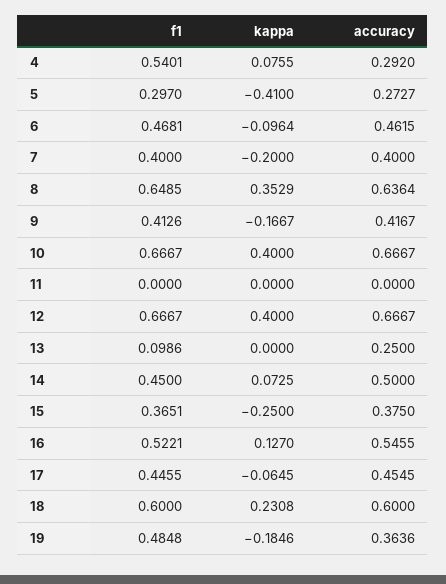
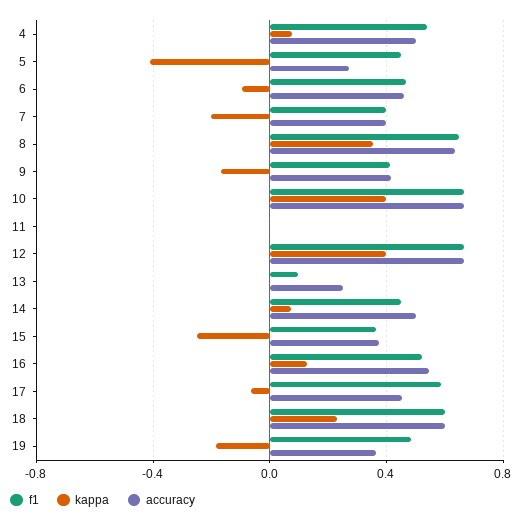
  {
    "f1": {
      "4": 0.5401,
-     "5": 0.297,
+     "5": 0.45,
      "6": 0.4681,
      "7": 0.4,
      "8": 0.6485,
      "9": 0.4126,
      "10": 0.6667,
      "11": 0,
      "12": 0.6667,
      "13": 0.0986,
      "14": 0.45,
      "15": 0.3651,
      "16": 0.5221,
-     "17": 0.4455,
+     "17": 0.6,
      "18": 0.6,
      "19": 0.4848
    },
    "kappa": {
      "4": 0.0755,
      "5": -0.41,
      "6": -0.0964,
      "7": -0.2,
      "8": 0.3529,
      "9": -0.1667,
      "10": 0.4,
      "11": 0,
      "12": 0.4,
      "13": 0,
      "14": 0.0725,
      "15": -0.25,
      "16": 0.127,
      "17": -0.0645,
      "18": 0.2308,
      "19": -0.1846
    },
    "accuracy": {
-     "4": 0.292,
+     "4": 0.5,
      "5": 0.2727,
      "6": 0.4615,
      "7": 0.4,
      "8": 0.6364,
      "9": 0.4167,
      "10": 0.6667,
      "11": 0,
      "12": 0.6667,
      "13": 0.25,
      "14": 0.5,
      "15": 0.375,
      "16": 0.5455,
      "17": 0.4545,
      "18": 0.6,
      "19": 0.3636
    }
  }

